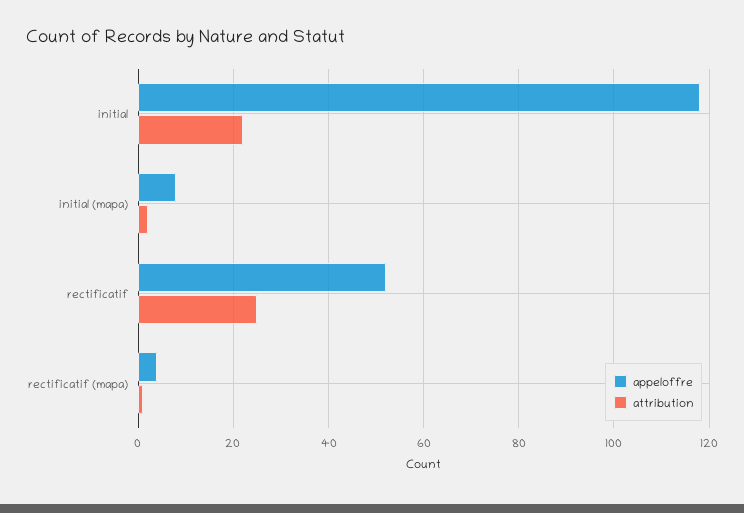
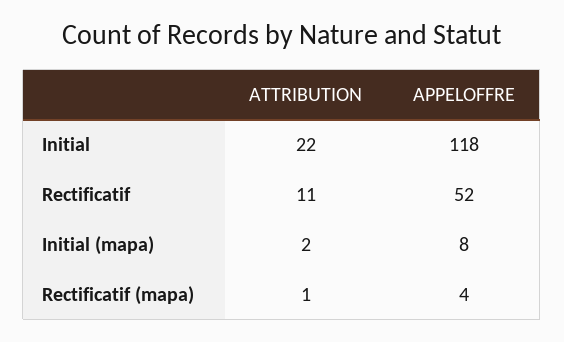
  {
    "appeloffre": {
      "initial": 118,
      "initial (mapa)": 8,
      "rectificatif": 52,
      "rectificatif (mapa)": 4
    },
    "attribution": {
      "initial": 22,
      "initial (mapa)": 2,
-     "rectificatif": 25,
+     "rectificatif": 11,
      "rectificatif (mapa)": 1
    }
  }

